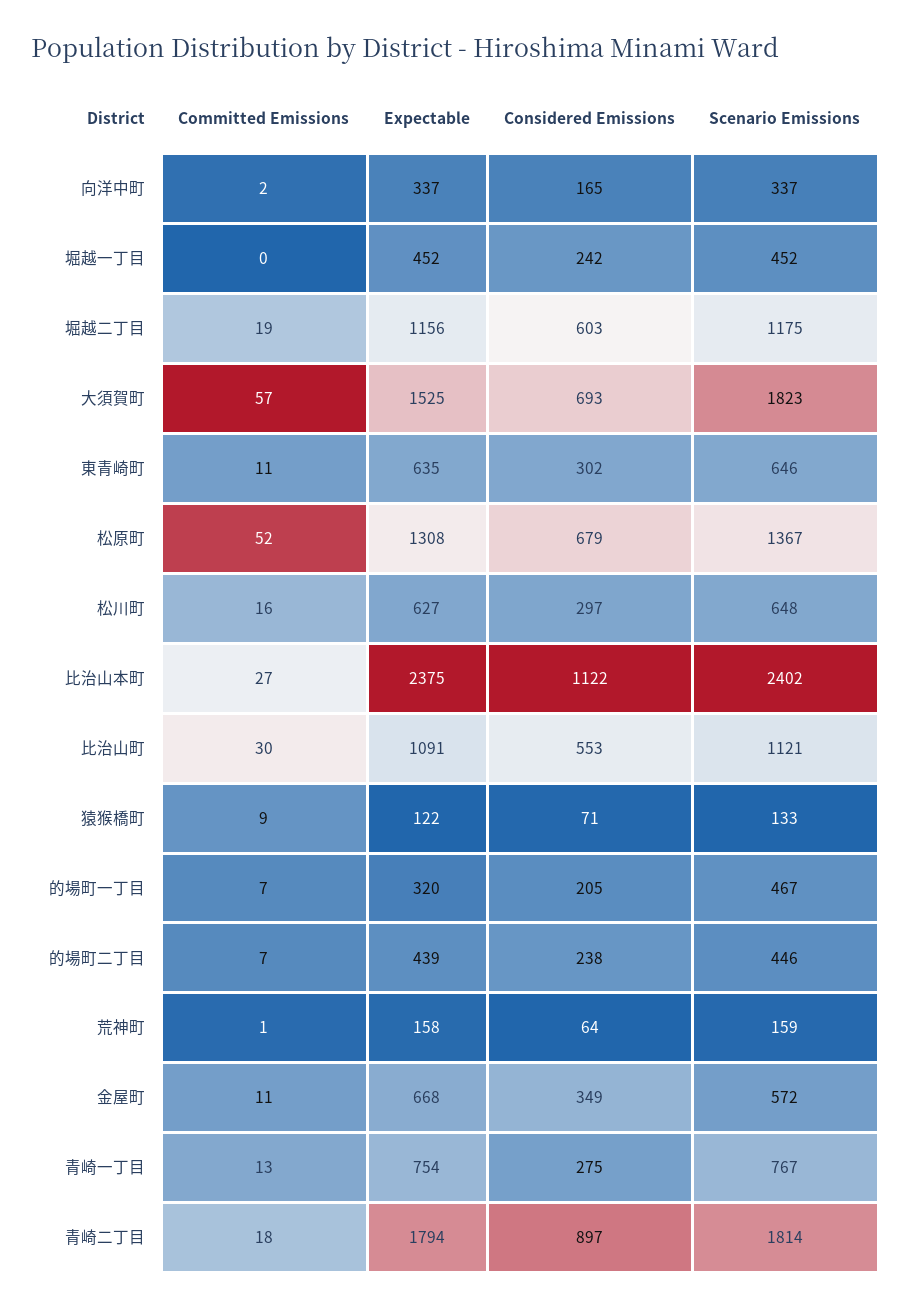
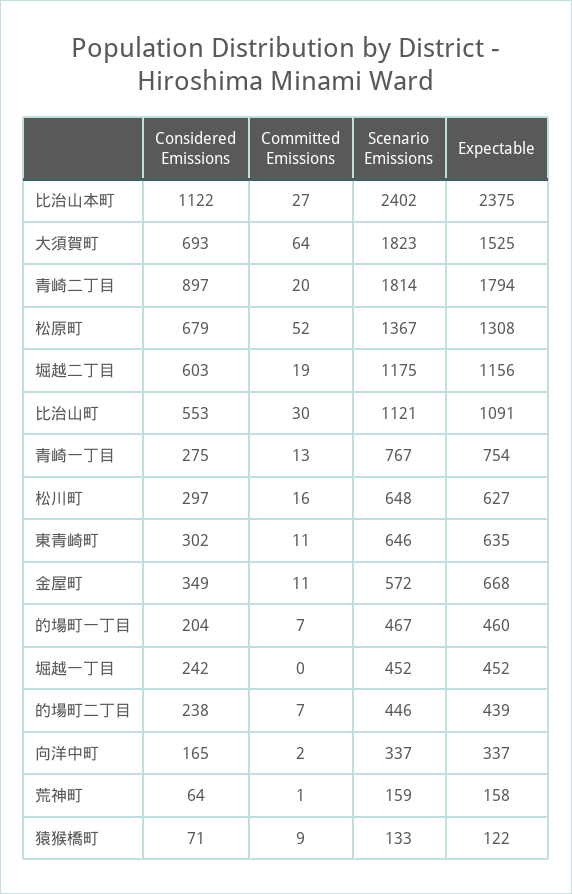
  {
    "Committed Emissions": {
      "向洋中町": 2,
      "堀越一丁目": 0,
      "堀越二丁目": 19,
-     "大須賀町": 57,
+     "大須賀町": 64,
      "東青崎町": 11,
      "松原町": 52,
      "松川町": 16,
      "比治山本町": 27,
      "比治山町": 30,
      "猿猴橋町": 9,
      "的場町一丁目": 7,
      "的場町二丁目": 7,
      "荒神町": 1,
      "金屋町": 11,
      "青崎一丁目": 13,
-     "青崎二丁目": 18
+     "青崎二丁目": 20
    },
    "Expectable": {
      "向洋中町": 337,
      "堀越一丁目": 452,
      "堀越二丁目": 1156,
      "大須賀町": 1525,
      "東青崎町": 635,
      "松原町": 1308,
      "松川町": 627,
      "比治山本町": 2375,
      "比治山町": 1091,
      "猿猴橋町": 122,
-     "的場町一丁目": 320,
+     "的場町一丁目": 460,
      "的場町二丁目": 439,
      "荒神町": 158,
      "金屋町": 668,
      "青崎一丁目": 754,
      "青崎二丁目": 1794
    },
    "Considered Emissions": {
      "向洋中町": 165,
      "堀越一丁目": 242,
      "堀越二丁目": 603,
      "大須賀町": 693,
      "東青崎町": 302,
      "松原町": 679,
      "松川町": 297,
      "比治山本町": 1122,
      "比治山町": 553,
      "猿猴橋町": 71,
-     "的場町一丁目": 205,
+     "的場町一丁目": 204,
      "的場町二丁目": 238,
      "荒神町": 64,
      "金屋町": 349,
      "青崎一丁目": 275,
      "青崎二丁目": 897
    },
    "Scenario Emissions": {
      "向洋中町": 337,
      "堀越一丁目": 452,
      "堀越二丁目": 1175,
      "大須賀町": 1823,
      "東青崎町": 646,
      "松原町": 1367,
      "松川町": 648,
      "比治山本町": 2402,
      "比治山町": 1121,
      "猿猴橋町": 133,
      "的場町一丁目": 467,
      "的場町二丁目": 446,
      "荒神町": 159,
      "金屋町": 572,
      "青崎一丁目": 767,
      "青崎二丁目": 1814
    }
  }

